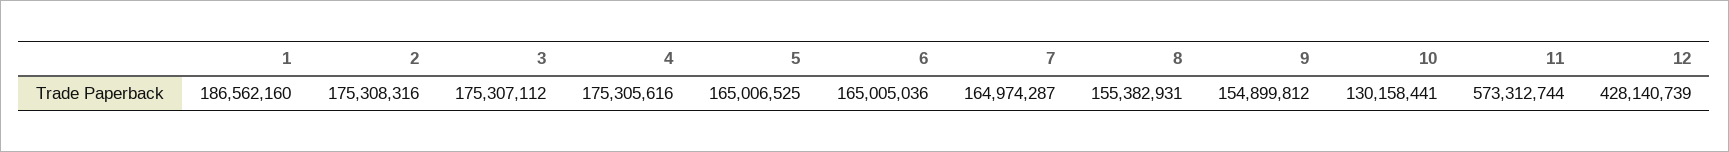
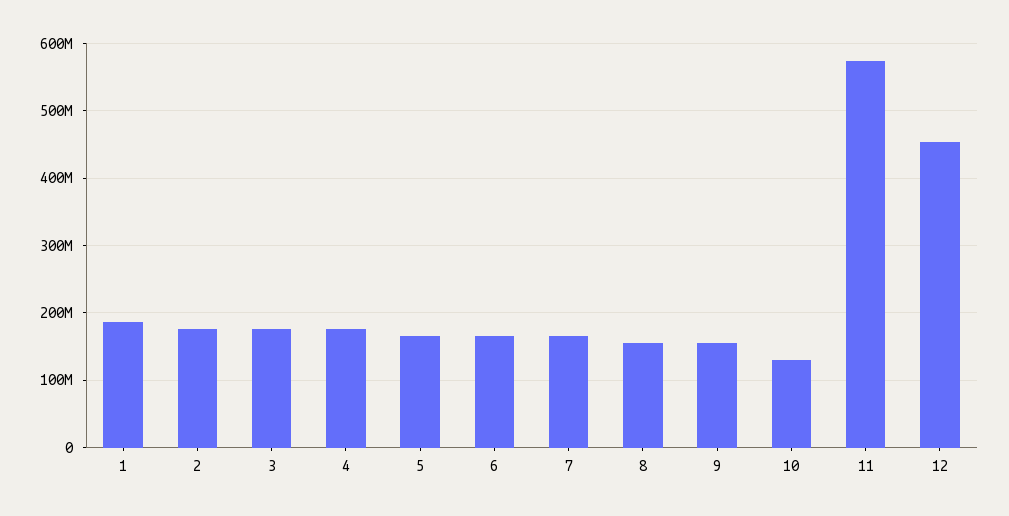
  {
    "1": 186562160,
    "2": 175308316,
    "3": 175307112,
    "4": 175305616,
    "5": 165006525,
    "6": 165005036,
    "7": 164974287,
    "8": 155382931,
    "9": 154899812,
    "10": 130158441,
    "11": 573312744,
-   "12": 428140739
+   "12": 450000000
  }

